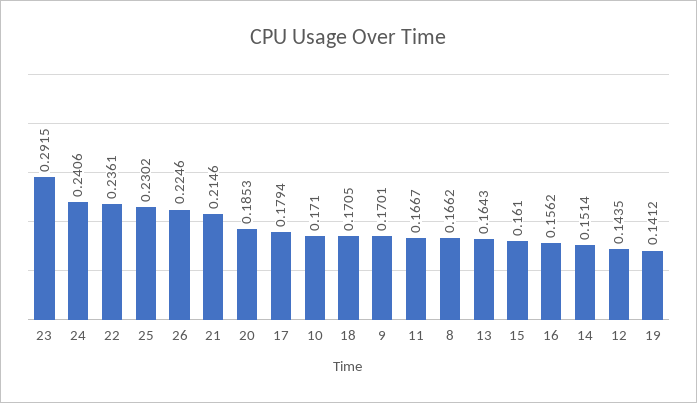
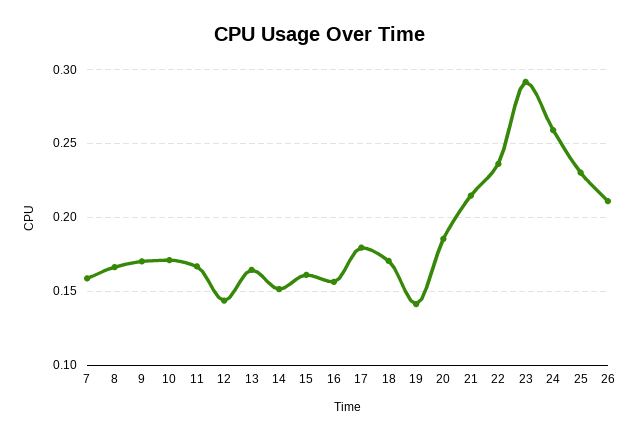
  {
    "23": 0.2915,
-   "24": 0.2406,
+   "24": 0.26,
    "22": 0.2361,
    "25": 0.2302,
-   "26": 0.2246,
+   "26": 0.21,
    "21": 0.2146,
    "20": 0.1853,
    "17": 0.1794,
    "10": 0.171,
    "18": 0.1705,
    "9": 0.1701,
    "11": 0.1667,
    "8": 0.1662,
    "13": 0.1643,
    "15": 0.161,
    "16": 0.1562,
    "14": 0.1514,
    "12": 0.1435,
-   "19": 0.1412
+   "19": 0.1412,
+   "7": 0.16
  }

